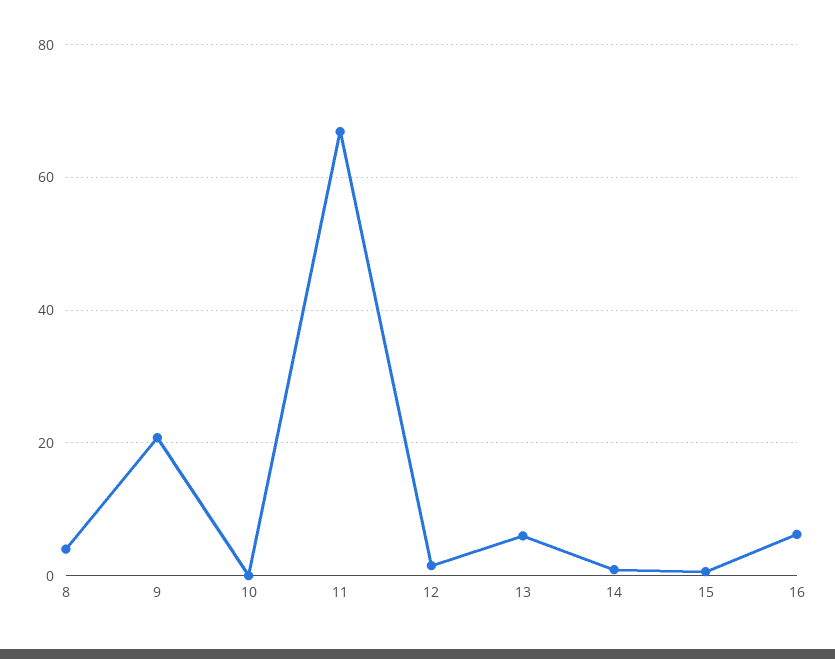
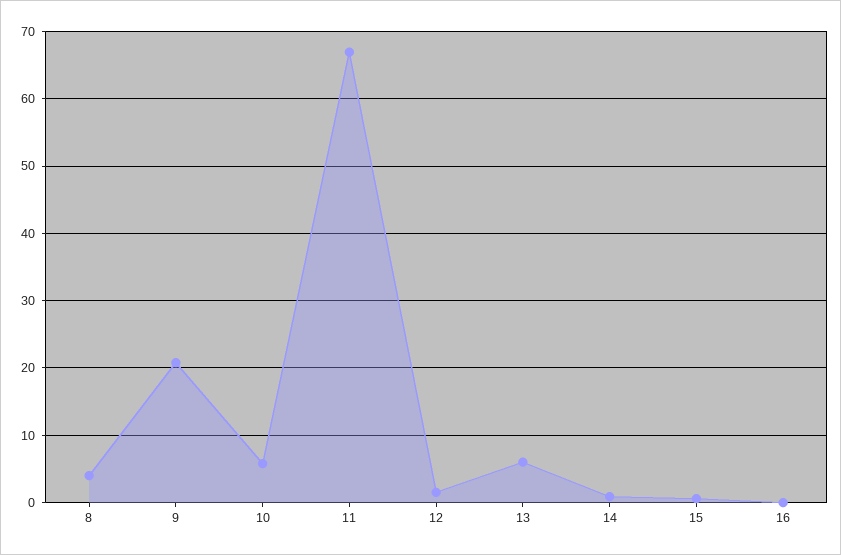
  {
    "8": 4,
    "9": 21,
-   "10": 0,
+   "10": 6,
    "11": 67,
    "12": 2,
    "13": 6,
    "14": 1,
    "15": 1,
-   "16": 6
+   "16": 0
  }

